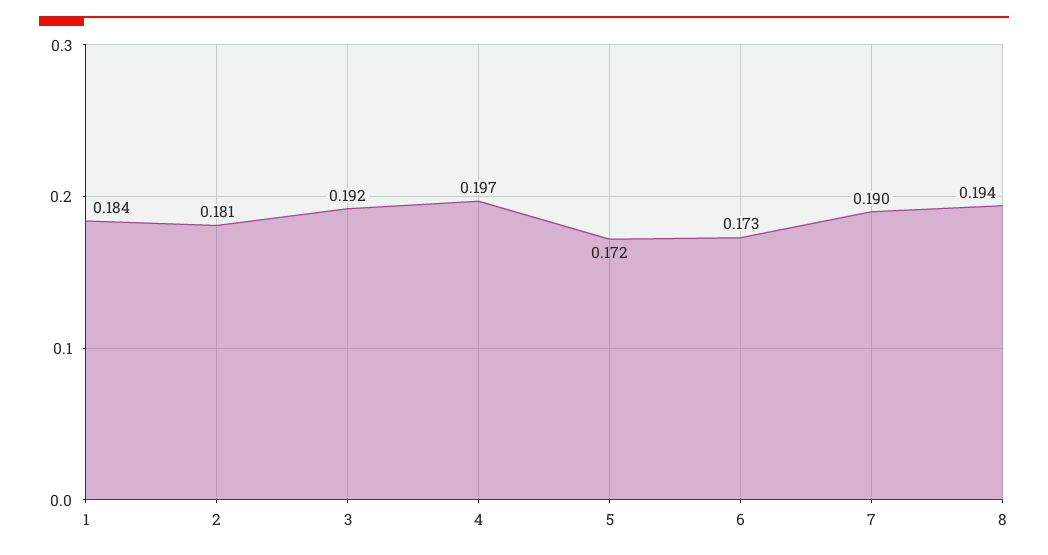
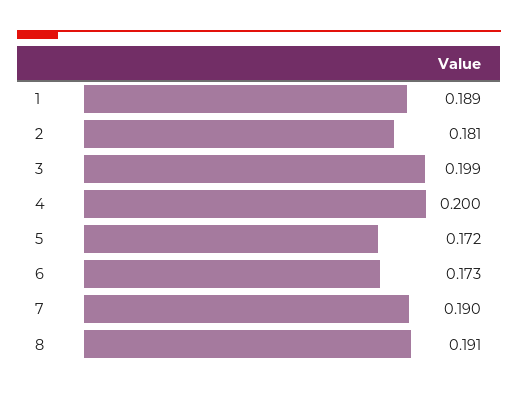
  {
-   "1": 0.184,
+   "1": 0.189,
    "2": 0.181,
-   "3": 0.192,
+   "3": 0.199,
-   "4": 0.197,
+   "4": 0.2,
    "5": 0.172,
    "6": 0.173,
    "7": 0.19,
-   "8": 0.194
+   "8": 0.191
  }

